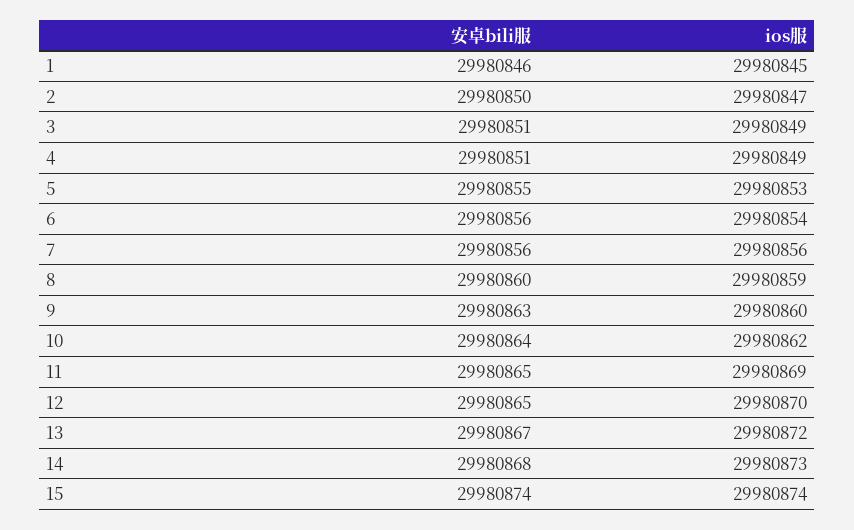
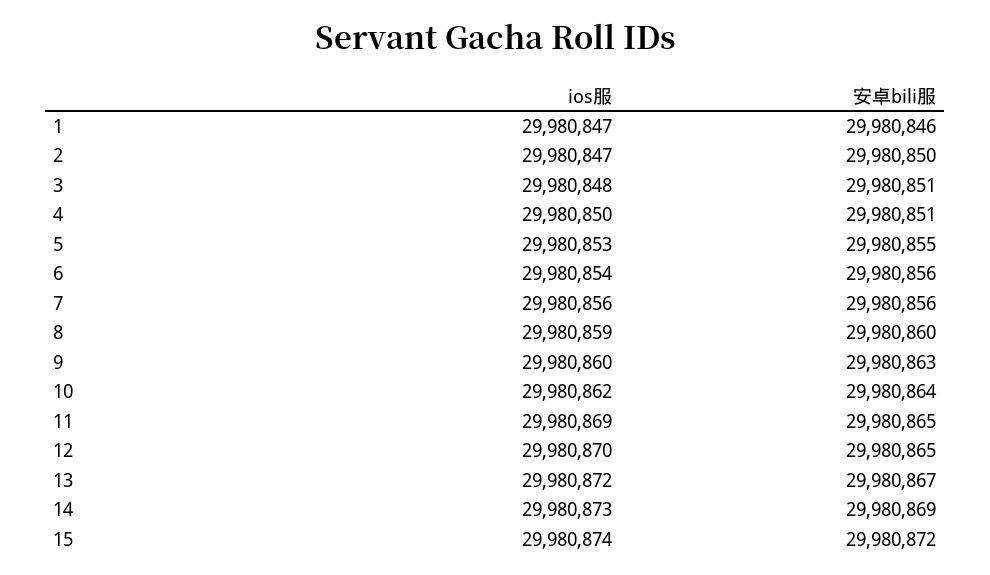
  {
    "安卓bili服": {
      "1": 29980846,
      "2": 29980850,
      "3": 29980851,
      "4": 29980851,
      "5": 29980855,
      "6": 29980856,
      "7": 29980856,
      "8": 29980860,
      "9": 29980863,
      "10": 29980864,
      "11": 29980865,
      "12": 29980865,
      "13": 29980867,
-     "14": 29980868,
+     "14": 29980869,
-     "15": 29980874
+     "15": 29980872
    },
    "ios服": {
-     "1": 29980845,
+     "1": 29980847,
      "2": 29980847,
-     "3": 29980849,
+     "3": 29980848,
-     "4": 29980849,
+     "4": 29980850,
      "5": 29980853,
      "6": 29980854,
      "7": 29980856,
      "8": 29980859,
      "9": 29980860,
      "10": 29980862,
      "11": 29980869,
      "12": 29980870,
      "13": 29980872,
      "14": 29980873,
      "15": 29980874
    }
  }

